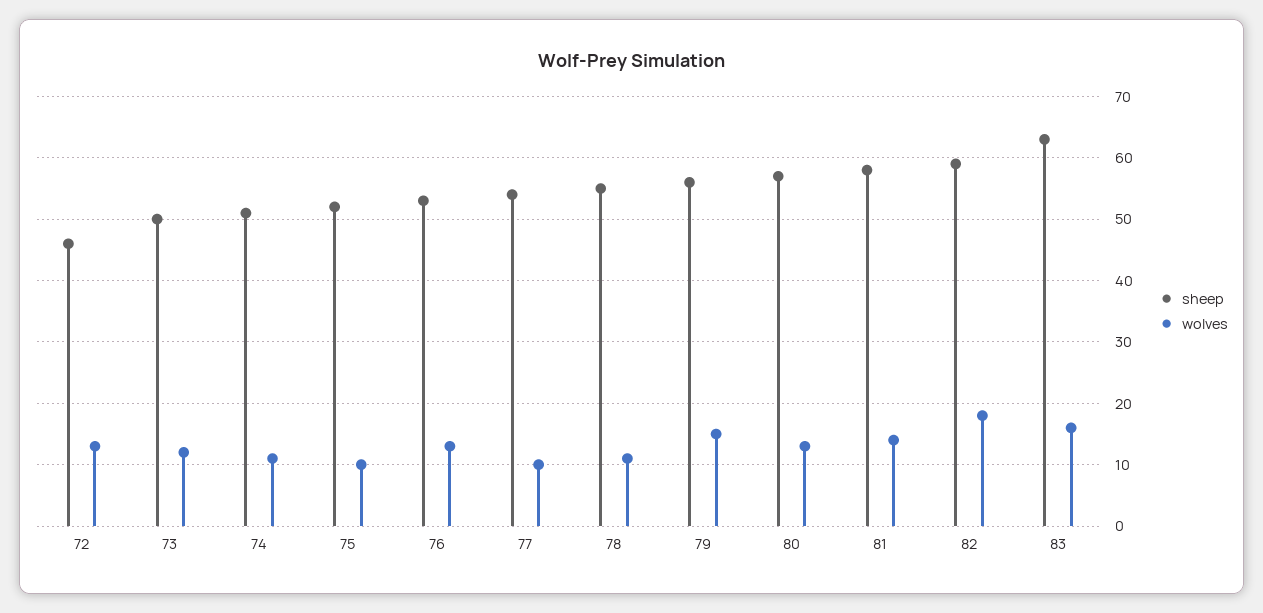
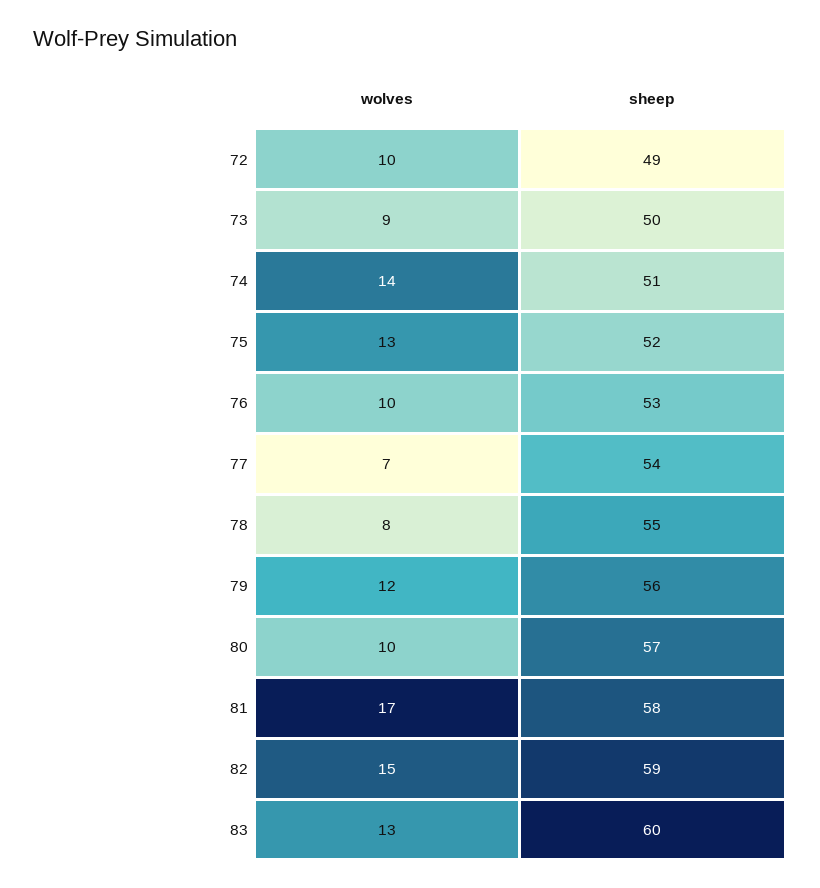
  {
    "sheep": {
-     "72": 46,
+     "72": 49,
      "73": 50,
      "74": 51,
      "75": 52,
      "76": 53,
      "77": 54,
      "78": 55,
      "79": 56,
      "80": 57,
      "81": 58,
      "82": 59,
-     "83": 63
+     "83": 60
    },
    "wolves": {
-     "72": 13,
+     "72": 10,
-     "73": 12,
+     "73": 9,
-     "74": 11,
+     "74": 14,
-     "75": 10,
+     "75": 13,
-     "76": 13,
+     "76": 10,
-     "77": 10,
+     "77": 7,
-     "78": 11,
+     "78": 8,
-     "79": 15,
+     "79": 12,
-     "80": 13,
+     "80": 10,
-     "81": 14,
+     "81": 17,
-     "82": 18,
+     "82": 15,
-     "83": 16
+     "83": 13
    }
  }

